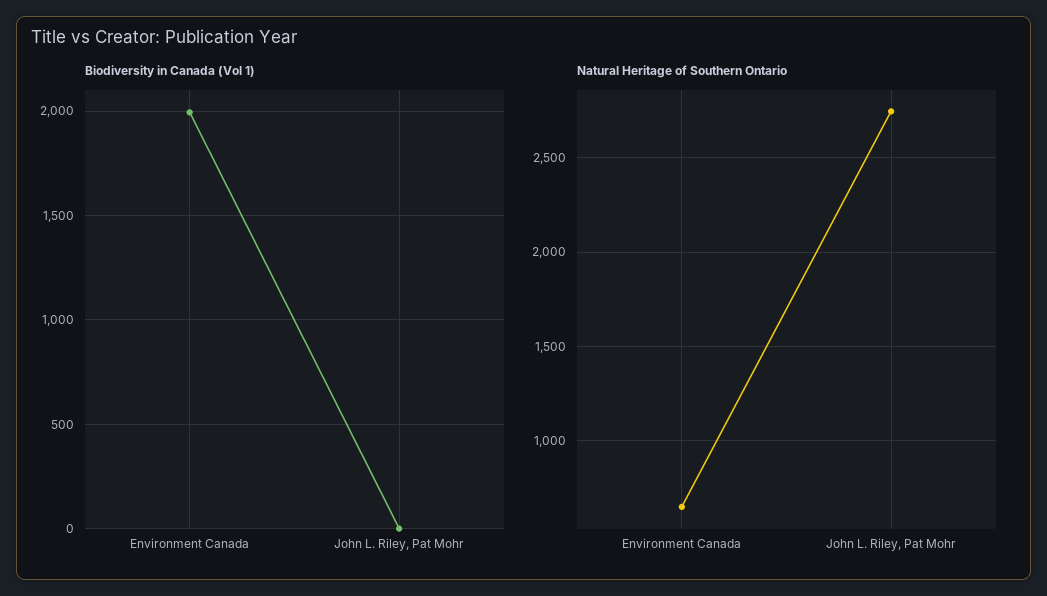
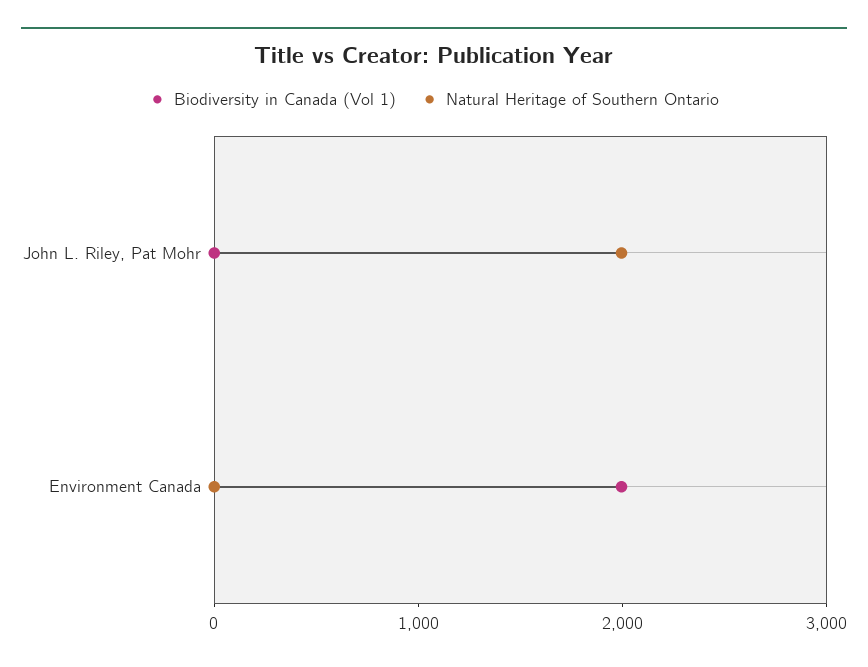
  {
    "Biodiversity in Canada (Vol 1)": {
      "Environment Canada": 2000,
      "John L. Riley, Pat Mohr": 0
    },
    "Natural Heritage of Southern Ontario": {
-     "Environment Canada": 650,
+     "Environment Canada": 0,
-     "John L. Riley, Pat Mohr": 2750
+     "John L. Riley, Pat Mohr": 2000
    }
  }

